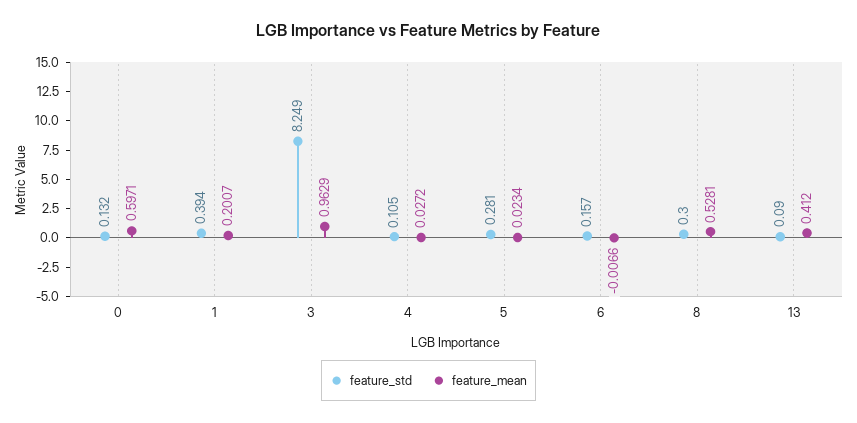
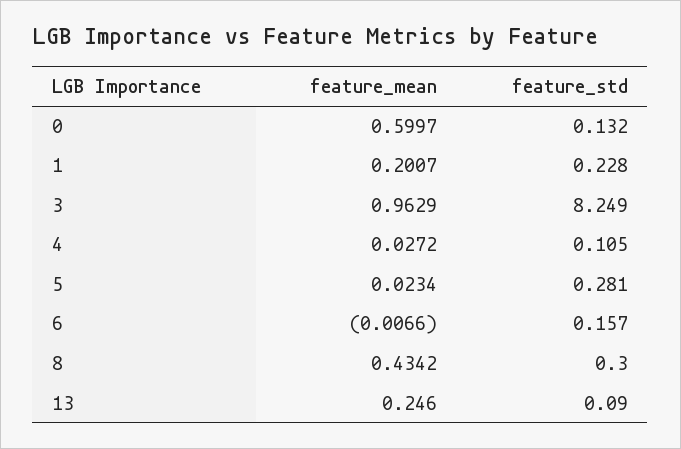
  {
    "feature_std": {
      "0": 0.132,
-     "1": 0.394,
+     "1": 0.228,
      "3": 8.249,
      "4": 0.105,
      "5": 0.281,
      "6": 0.157,
      "8": 0.3,
      "13": 0.09
    },
    "feature_mean": {
-     "0": 0.5971,
+     "0": 0.5997,
      "1": 0.2007,
      "3": 0.9629,
      "4": 0.0272,
      "5": 0.0234,
      "6": -0.0066,
-     "8": 0.5281,
+     "8": 0.4342,
-     "13": 0.412
+     "13": 0.246
    }
  }

